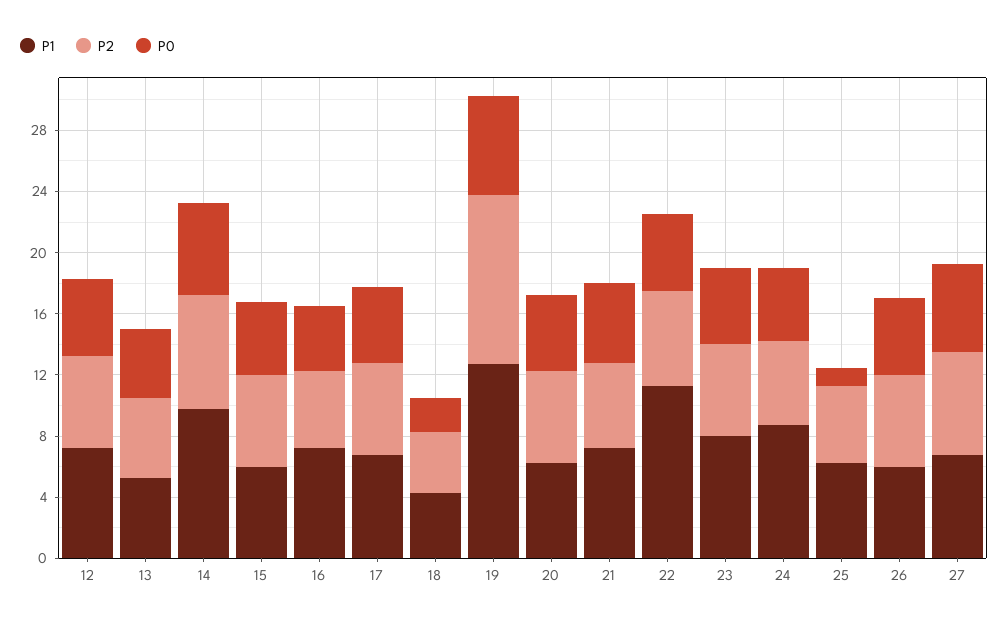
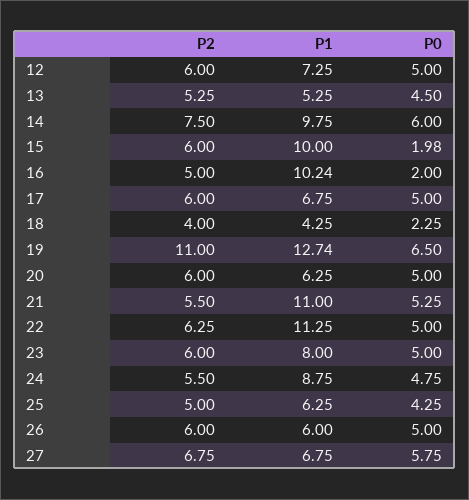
  {
    "P1": {
      "12": 7.25,
      "13": 5.25,
      "14": 9.75,
-     "15": 6,
+     "15": 10,
-     "16": 7,
+     "16": 10.24,
      "17": 6.75,
      "18": 4.25,
      "19": 12.74,
      "20": 6.25,
-     "21": 7,
+     "21": 11,
      "22": 11.25,
      "23": 8,
      "24": 8.75,
      "25": 6.25,
      "26": 6,
      "27": 6.75
    },
    "P2": {
      "12": 6,
      "13": 5.25,
      "14": 7.5,
      "15": 6,
      "16": 5,
      "17": 6,
      "18": 4,
      "19": 11,
      "20": 6,
      "21": 5.5,
      "22": 6.25,
      "23": 6,
      "24": 5.5,
      "25": 5,
      "26": 6,
      "27": 6.75
    },
    "P0": {
      "12": 5,
      "13": 4.5,
      "14": 6,
-     "15": 5,
+     "15": 1.98,
-     "16": 4,
+     "16": 2,
      "17": 5,
      "18": 2.25,
      "19": 6.5,
      "20": 5,
      "21": 5.25,
      "22": 5,
      "23": 5,
      "24": 4.75,
-     "25": 1,
+     "25": 4.25,
      "26": 5,
      "27": 5.75
    }
  }

